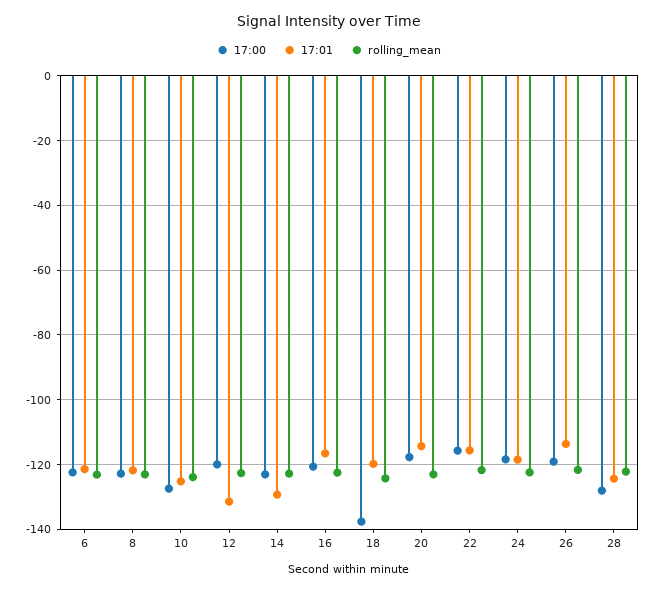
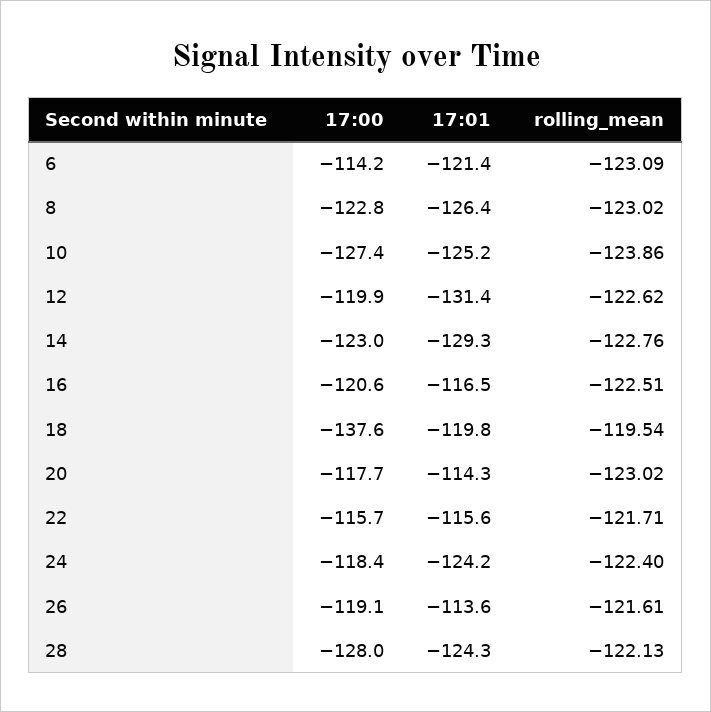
  {
    "17:00": {
-     "6": -122,
+     "6": -114.2,
      "8": -122.8,
      "10": -127.4,
      "12": -119.9,
      "14": -123,
      "16": -120.6,
      "18": -137.6,
      "20": -117.7,
      "22": -115.7,
      "24": -118.4,
      "26": -119.1,
      "28": -128
    },
    "17:01": {
      "6": -121.4,
-     "8": -122,
+     "8": -126.4,
      "10": -125.2,
      "12": -131.4,
      "14": -129.3,
      "16": -116.5,
      "18": -119.8,
      "20": -114.3,
      "22": -115.6,
-     "24": -118,
+     "24": -124.2,
      "26": -113.6,
      "28": -124.3
    },
    "rolling_mean": {
      "6": -123.09,
      "8": -123.02,
      "10": -123.86,
      "12": -122.62,
      "14": -122.76,
      "16": -122.51,
-     "18": -124,
+     "18": -119.54,
      "20": -123.02,
      "22": -121.71,
      "24": -122.4,
      "26": -121.61,
      "28": -122.13
    }
  }

